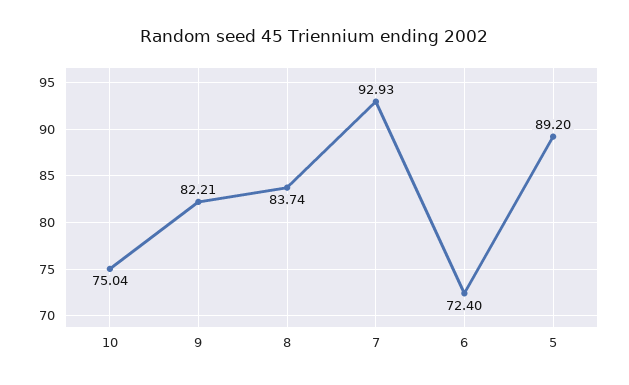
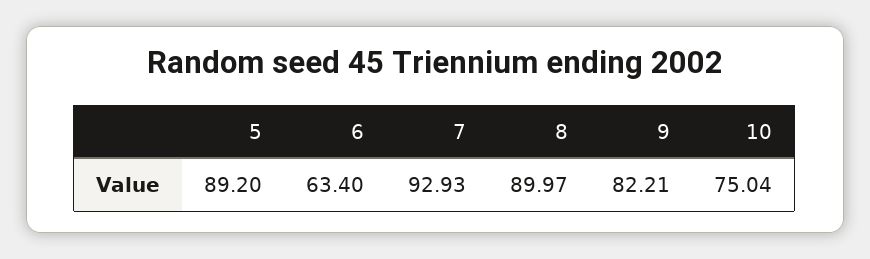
  {
    "10": 75.04,
    "9": 82.21,
-   "8": 83.74,
+   "8": 89.97,
    "7": 92.93,
-   "6": 72.4,
+   "6": 63.4,
    "5": 89.2
  }

